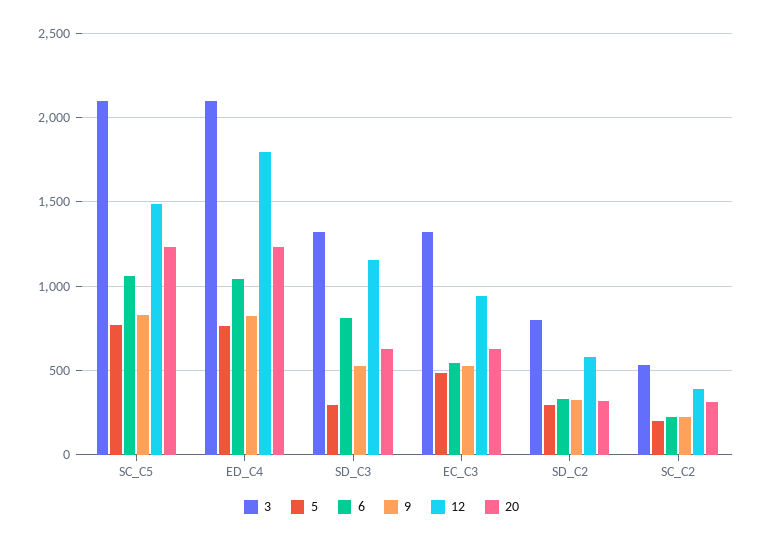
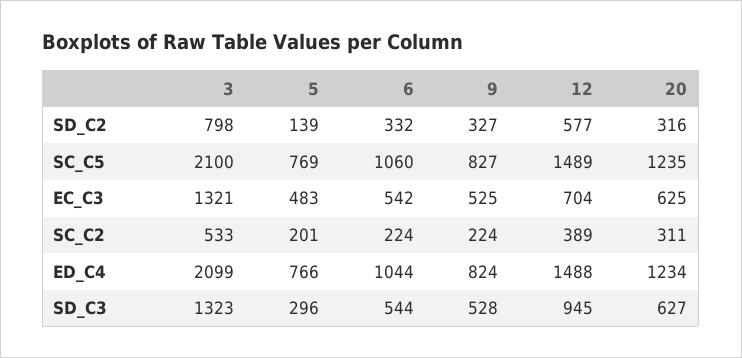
  {
    "3": {
      "SC_C5": 2100,
      "ED_C4": 2099,
      "SD_C3": 1323,
      "EC_C3": 1321,
      "SD_C2": 798,
      "SC_C2": 533
    },
    "5": {
      "SC_C5": 769,
      "ED_C4": 766,
      "SD_C3": 296,
      "EC_C3": 483,
-     "SD_C2": 300,
+     "SD_C2": 139,
      "SC_C2": 201
    },
    "6": {
      "SC_C5": 1060,
      "ED_C4": 1044,
-     "SD_C3": 800,
+     "SD_C3": 544,
      "EC_C3": 542,
      "SD_C2": 332,
      "SC_C2": 224
    },
    "9": {
      "SC_C5": 827,
      "ED_C4": 824,
      "SD_C3": 528,
      "EC_C3": 525,
      "SD_C2": 327,
      "SC_C2": 224
    },
    "12": {
      "SC_C5": 1489,
-     "ED_C4": 1800,
+     "ED_C4": 1488,
-     "SD_C3": 1150,
+     "SD_C3": 945,
-     "EC_C3": 950,
+     "EC_C3": 704,
      "SD_C2": 577,
      "SC_C2": 389
    },
    "20": {
      "SC_C5": 1235,
      "ED_C4": 1234,
      "SD_C3": 627,
      "EC_C3": 625,
      "SD_C2": 316,
      "SC_C2": 311
    }
  }

